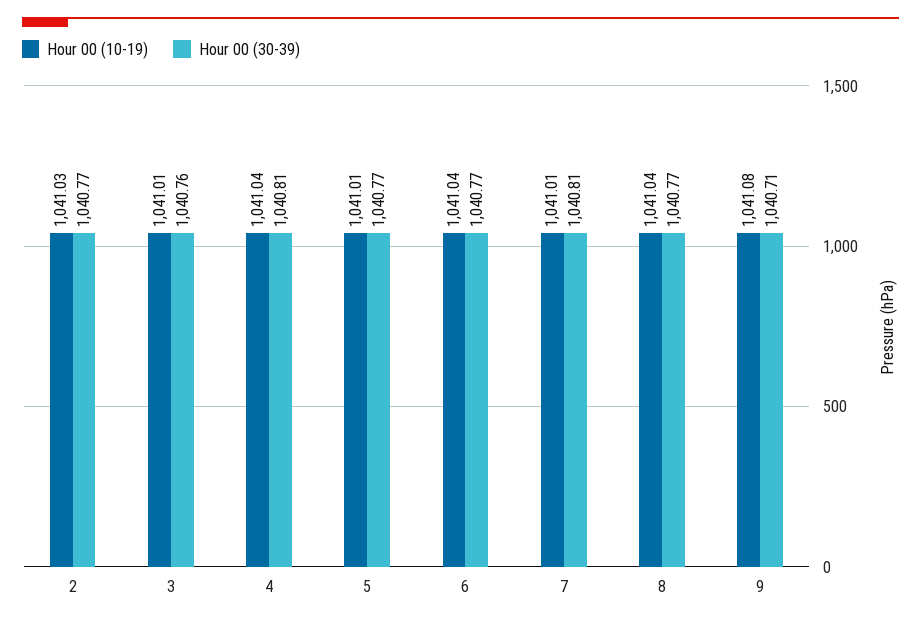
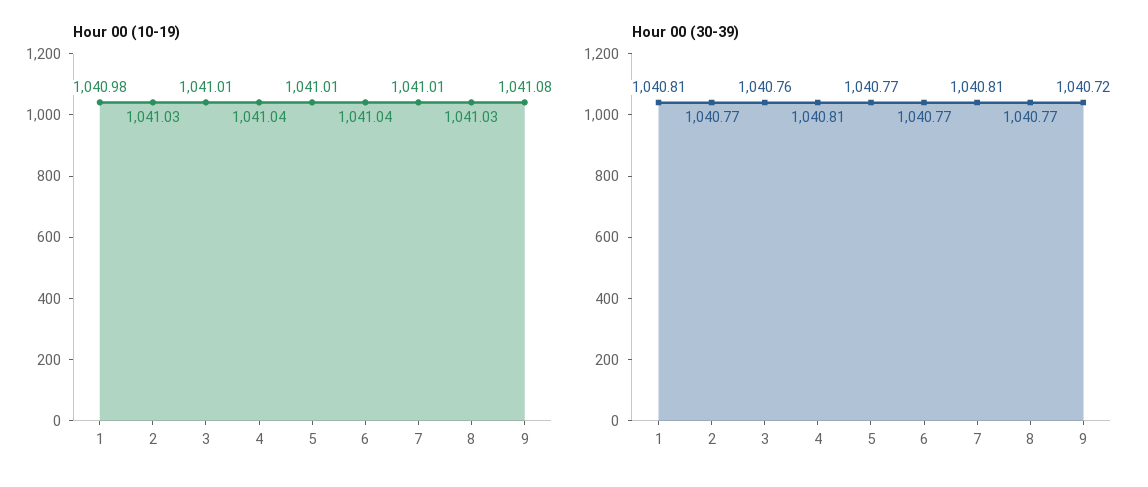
  {
    "Hour 00 (10-19)": {
      "2": 1041.03,
      "3": 1041.01,
      "4": 1041.04,
      "5": 1041.01,
      "6": 1041.04,
      "7": 1041.01,
-     "8": 1041.04,
+     "8": 1041.03,
-     "9": 1041.08
+     "9": 1041.08,
+     "1": 1040.98
    },
    "Hour 00 (30-39)": {
      "2": 1040.77,
      "3": 1040.76,
      "4": 1040.81,
      "5": 1040.77,
      "6": 1040.77,
      "7": 1040.81,
      "8": 1040.77,
-     "9": 1040.71
+     "9": 1040.72,
+     "1": 1040.81
    }
  }

